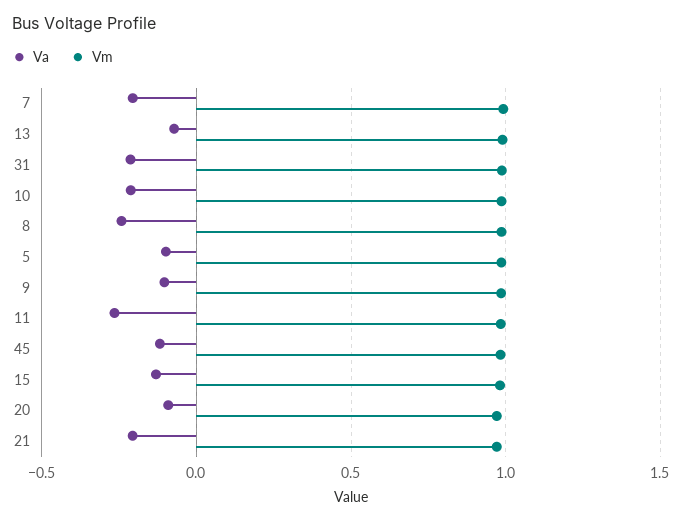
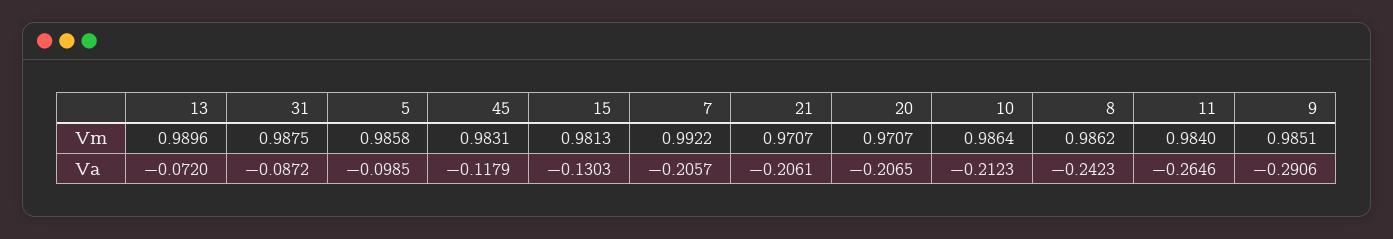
  {
    "Va": {
      "7": -0.2057,
      "13": -0.072,
-     "31": -0.2,
+     "31": -0.0872,
      "10": -0.2123,
      "8": -0.2423,
      "5": -0.0985,
-     "9": -0.1,
+     "9": -0.2906,
      "11": -0.2646,
      "45": -0.1179,
      "15": -0.1303,
-     "20": -0.1,
+     "20": -0.2065,
      "21": -0.2061
    },
    "Vm": {
      "7": 0.9922,
      "13": 0.9896,
      "31": 0.9875,
      "10": 0.9864,
      "8": 0.9862,
      "5": 0.9858,
      "9": 0.9851,
      "11": 0.984,
      "45": 0.9831,
      "15": 0.9813,
      "20": 0.9707,
      "21": 0.9707
    }
  }

